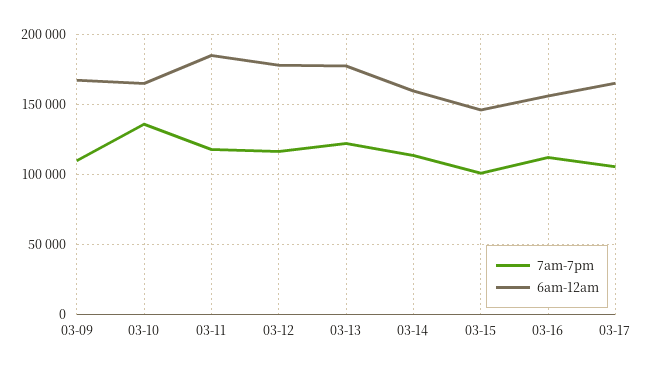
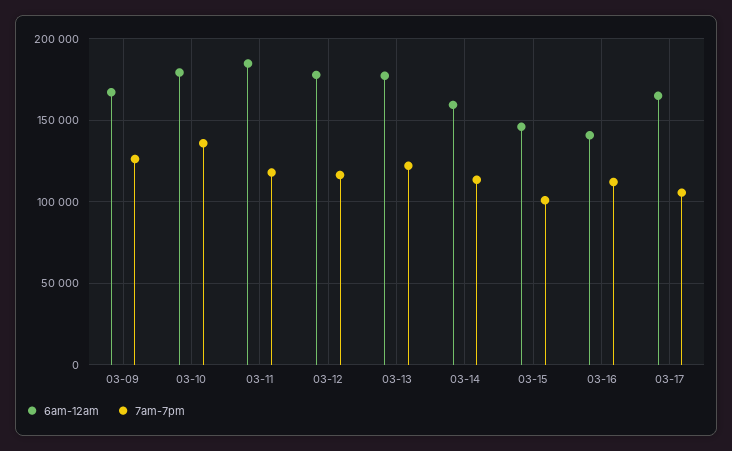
  {
    "7am-7pm": {
-     "03-09": 110000,
+     "03-09": 125000,
      "03-10": 135000,
      "03-11": 120000,
      "03-12": 115000,
      "03-13": 120000,
      "03-14": 115000,
      "03-15": 100000,
      "03-16": 110000,
      "03-17": 105000
    },
    "6am-12am": {
      "03-09": 165000,
-     "03-10": 165000,
+     "03-10": 180000,
      "03-11": 185000,
      "03-12": 180000,
      "03-13": 175000,
      "03-14": 160000,
      "03-15": 145000,
-     "03-16": 155000,
+     "03-16": 140000,
      "03-17": 165000
    }
  }

